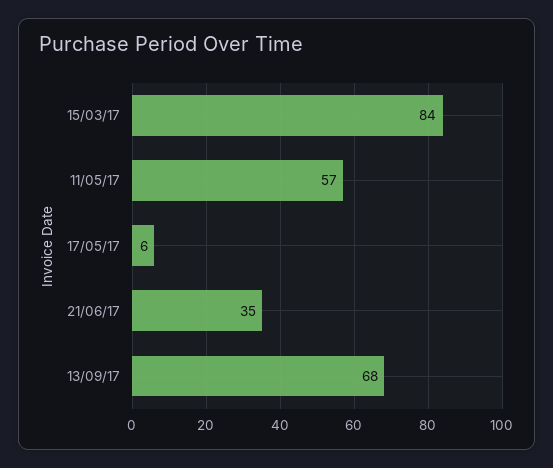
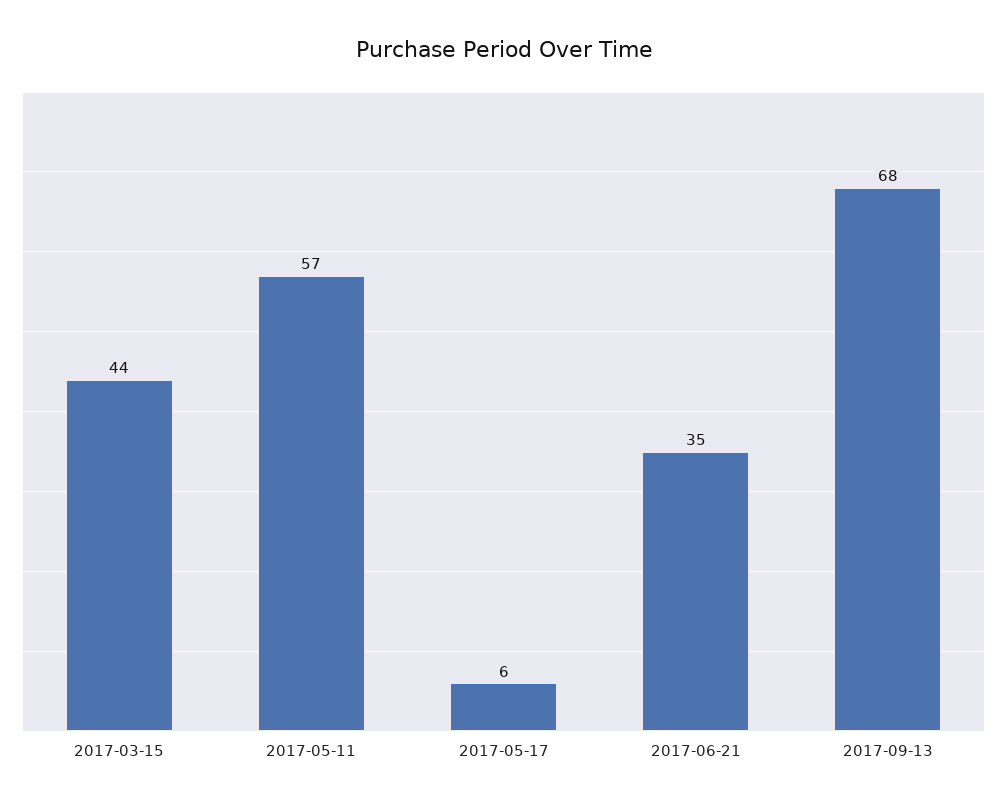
  {
-   "15/03/17": 84,
+   "15/03/17": 44,
    "11/05/17": 57,
    "17/05/17": 6,
    "21/06/17": 35,
    "13/09/17": 68
  }

